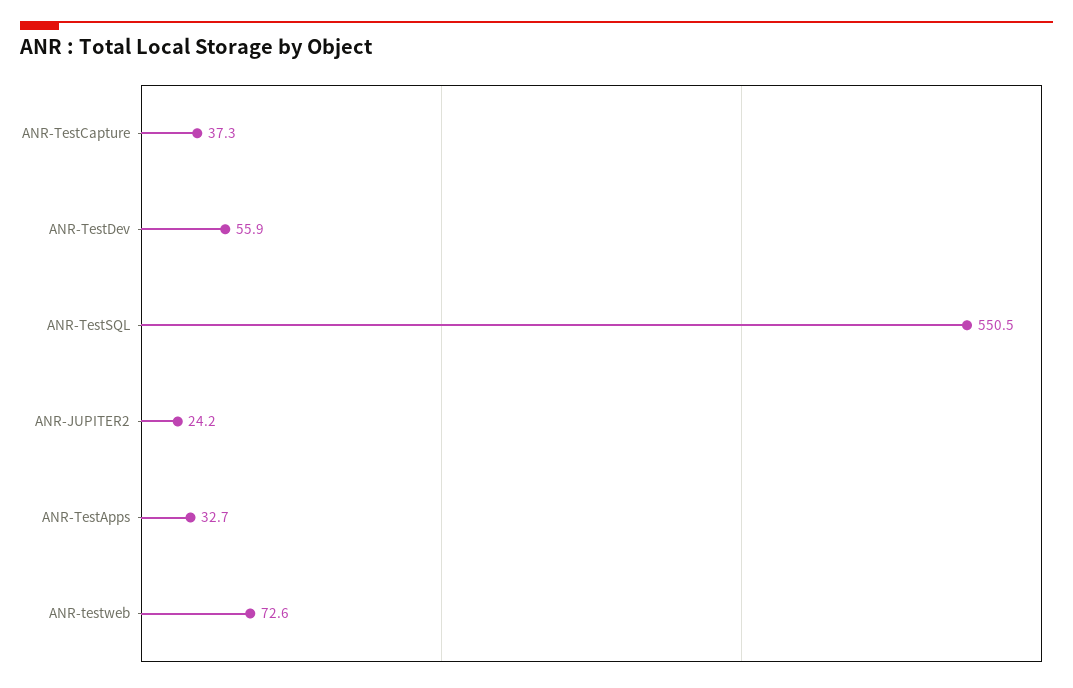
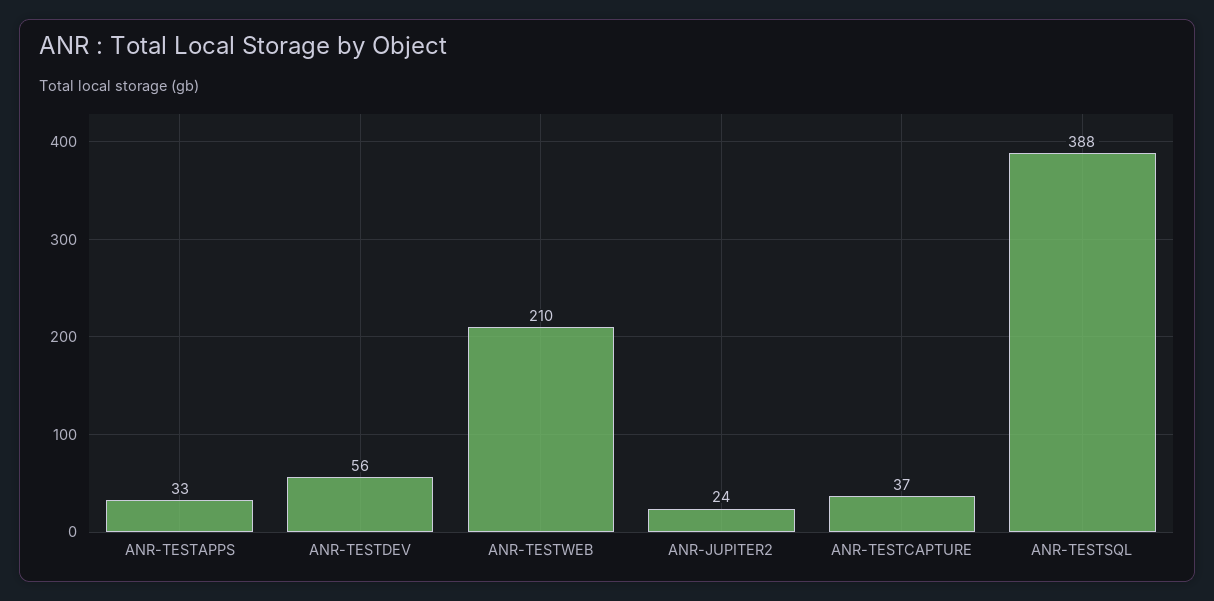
  {
    "ANR-TestCapture": 37.3,
    "ANR-TestDev": 55.9,
-   "ANR-TestSQL": 550.5,
+   "ANR-TestSQL": 388,
    "ANR-JUPITER2": 24.2,
    "ANR-TestApps": 32.7,
-   "ANR-testweb": 72.6
+   "ANR-testweb": 210
  }

